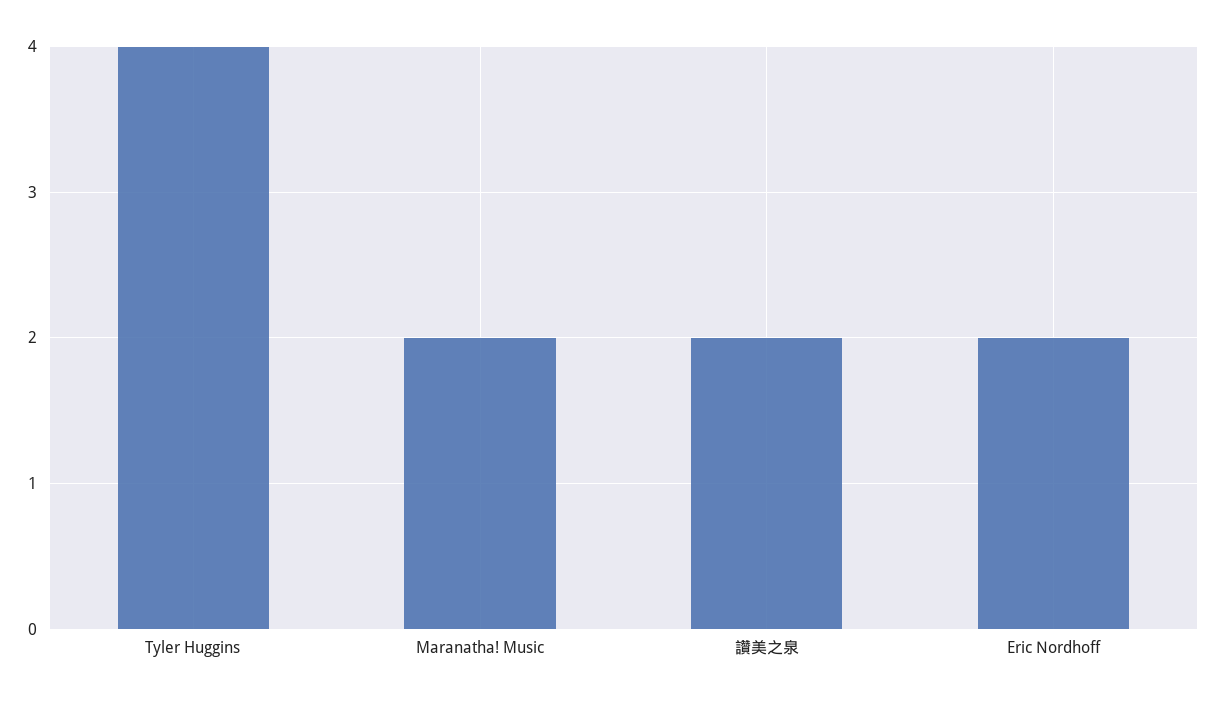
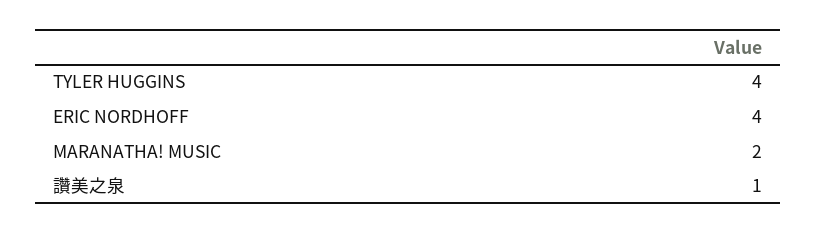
  {
    "Tyler Huggins": 4,
    "Maranatha! Music": 2,
-   "讚美之泉": 2,
+   "讚美之泉": 1,
-   "Eric Nordhoff": 2
+   "Eric Nordhoff": 4
  }

